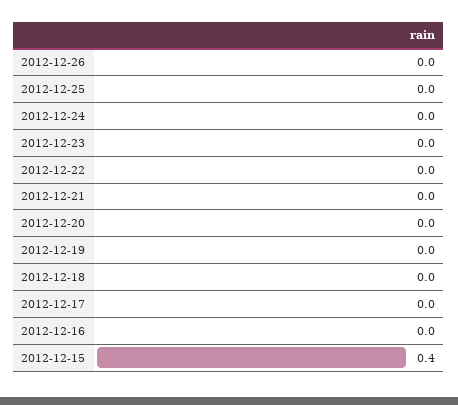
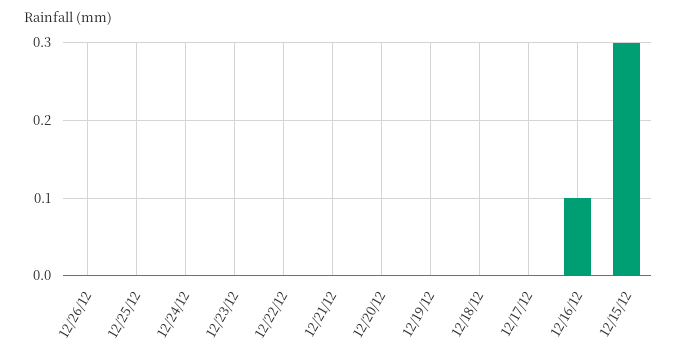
  {
    "2012-12-26": 0,
    "2012-12-25": 0,
    "2012-12-24": 0,
    "2012-12-23": 0,
    "2012-12-22": 0,
    "2012-12-21": 0,
    "2012-12-20": 0,
    "2012-12-19": 0,
    "2012-12-18": 0,
    "2012-12-17": 0,
-   "2012-12-16": 0,
+   "2012-12-16": 0.1,
-   "2012-12-15": 0.4
+   "2012-12-15": 0.3
  }

